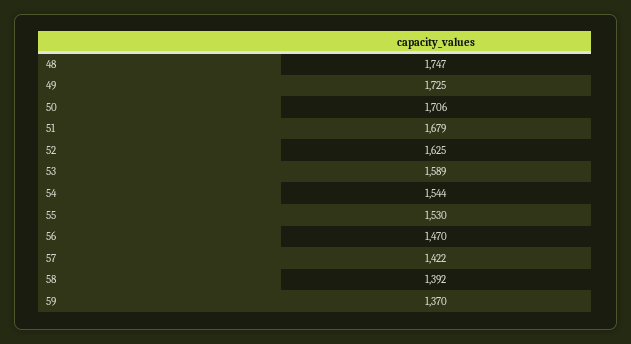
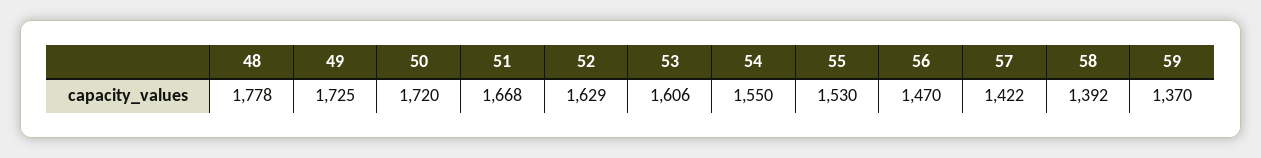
  {
-   "48": 1747,
+   "48": 1778,
    "49": 1725,
-   "50": 1706,
+   "50": 1720,
-   "51": 1679,
+   "51": 1668,
-   "52": 1625,
+   "52": 1629,
-   "53": 1589,
+   "53": 1606,
-   "54": 1544,
+   "54": 1550,
    "55": 1530,
    "56": 1470,
    "57": 1422,
    "58": 1392,
    "59": 1370
  }

